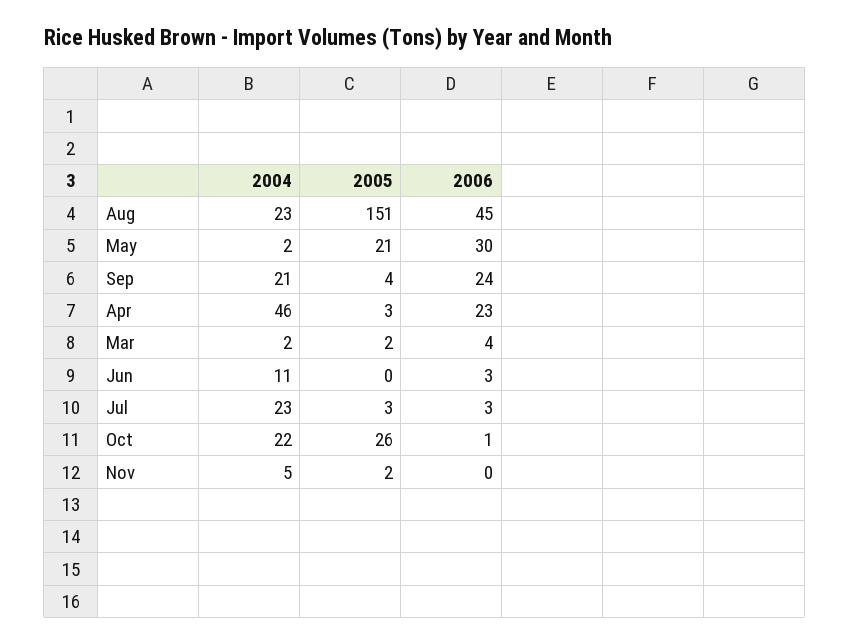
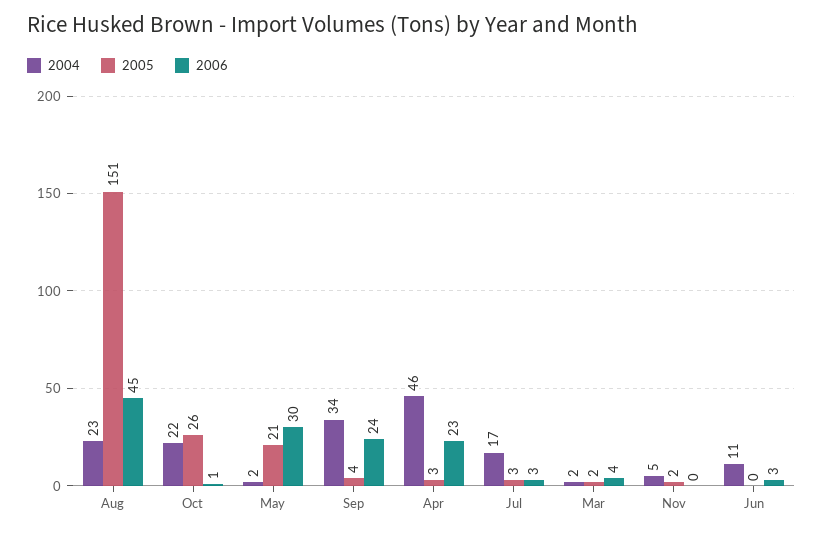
  {
    "2004": {
      "Aug": 23,
      "May": 2,
-     "Sep": 21,
+     "Sep": 34,
      "Apr": 46,
      "Mar": 2,
      "Jun": 11,
-     "Jul": 23,
+     "Jul": 17,
      "Oct": 22,
      "Nov": 5
    },
    "2005": {
      "Aug": 151,
      "May": 21,
      "Sep": 4,
      "Apr": 3,
      "Mar": 2,
      "Jun": 0,
      "Jul": 3,
      "Oct": 26,
      "Nov": 2
    },
    "2006": {
      "Aug": 45,
      "May": 30,
      "Sep": 24,
      "Apr": 23,
      "Mar": 4,
      "Jun": 3,
      "Jul": 3,
      "Oct": 1,
      "Nov": 0
    }
  }

